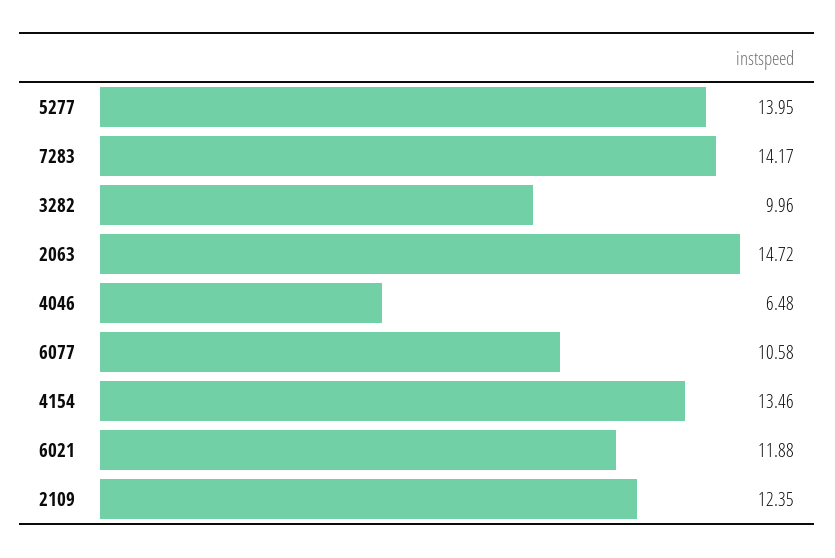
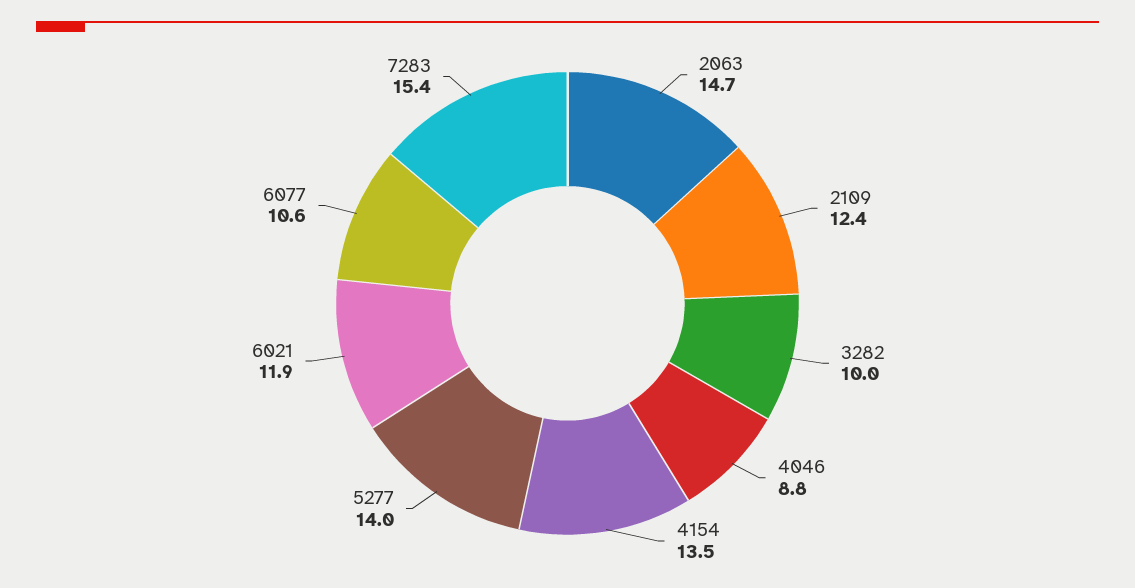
  {
    "5277": 13.95,
-   "7283": 14.17,
+   "7283": 15.4,
    "3282": 9.96,
    "2063": 14.72,
-   "4046": 6.48,
+   "4046": 8.8,
    "6077": 10.58,
    "4154": 13.46,
    "6021": 11.88,
    "2109": 12.35
  }

